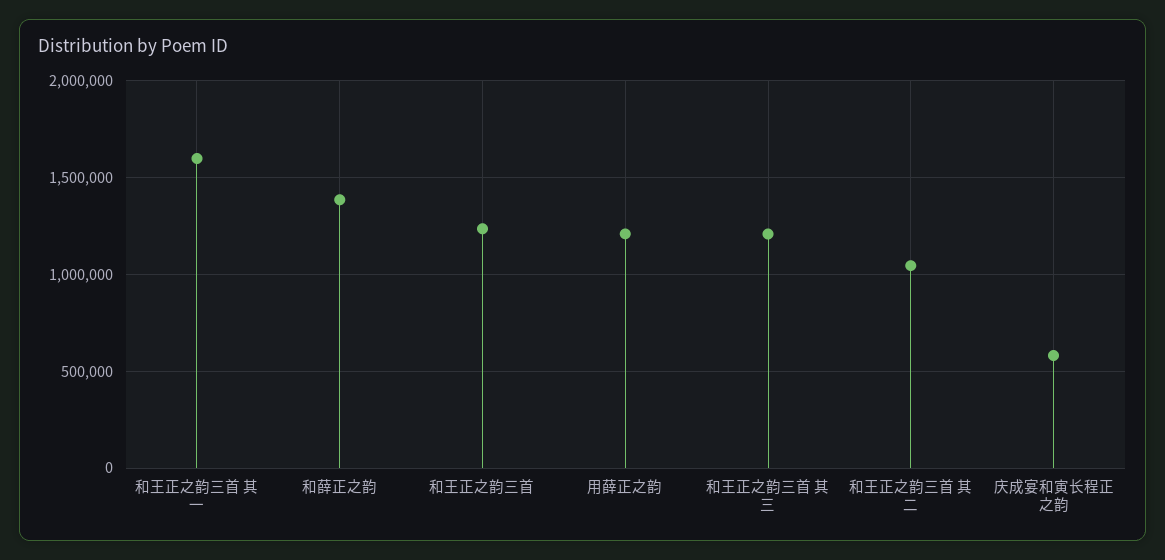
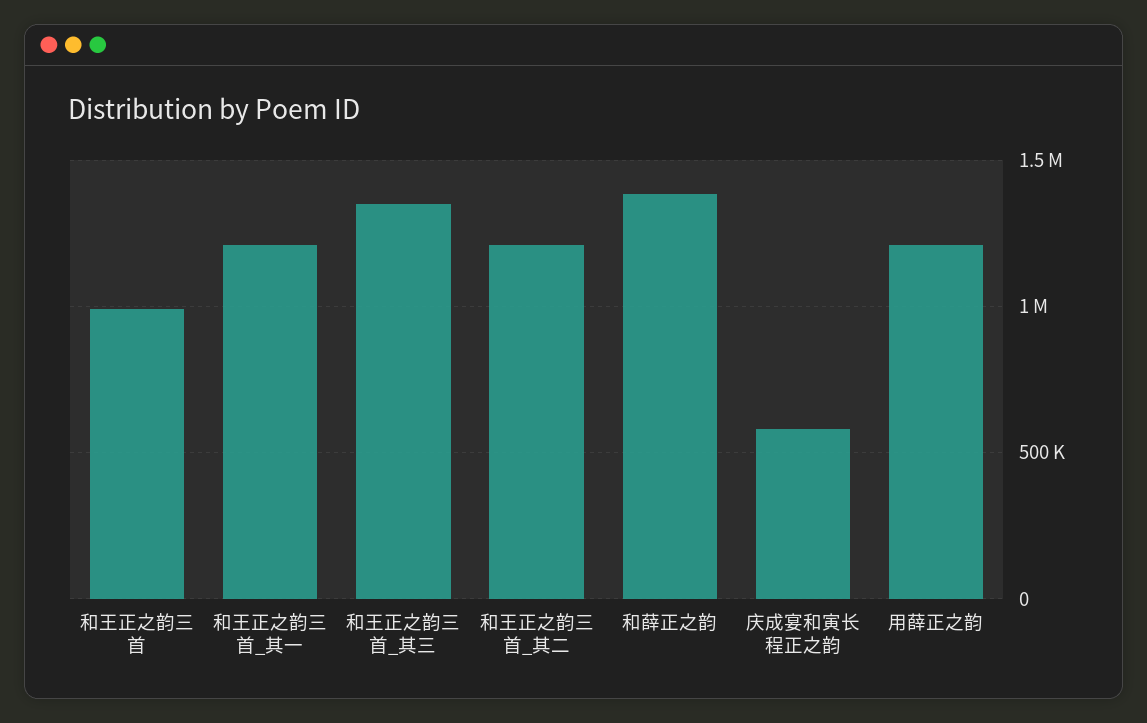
  {
-   "和王正之韵三首 其一": 1600000,
+   "和王正之韵三首 其一": 1200000,
    "和薛正之韵": 1400000,
-   "和王正之韵三首": 1250000,
+   "和王正之韵三首": 1000000,
    "用薛正之韵": 1200000,
-   "和王正之韵三首 其三": 1200000,
+   "和王正之韵三首 其三": 1350000,
-   "和王正之韵三首 其二": 1050000,
+   "和王正之韵三首 其二": 1200000,
    "庆成宴和寅长程正之韵": 600000
  }

